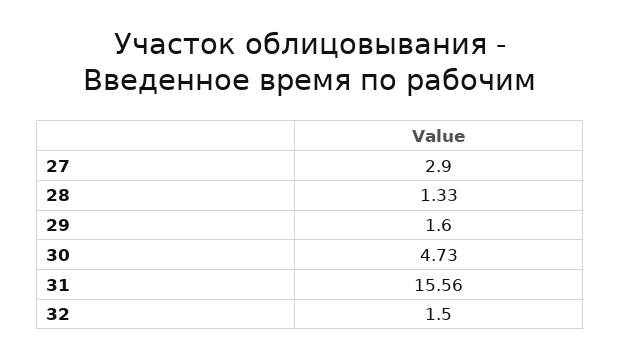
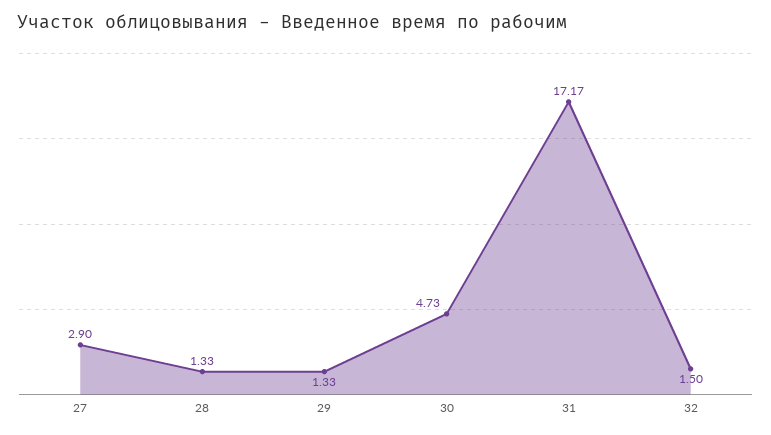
  {
    "27": 2.9,
    "28": 1.33,
-   "29": 1.6,
+   "29": 1.33,
    "30": 4.73,
-   "31": 15.56,
+   "31": 17.17,
    "32": 1.5
  }

